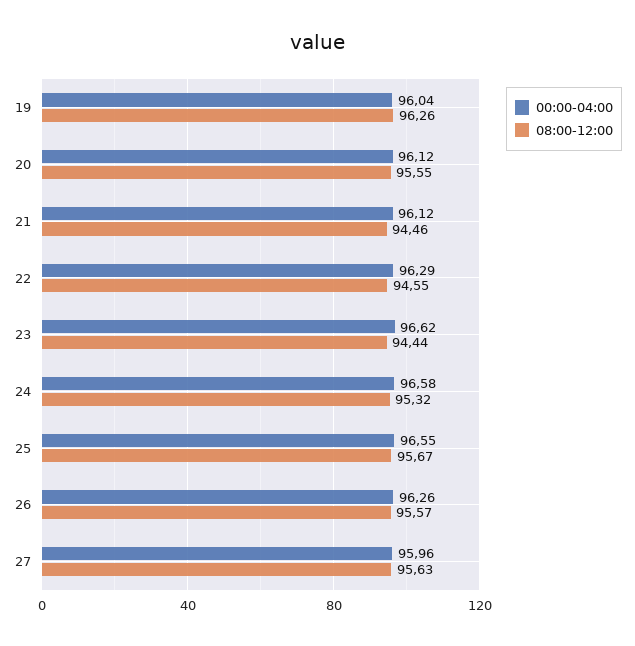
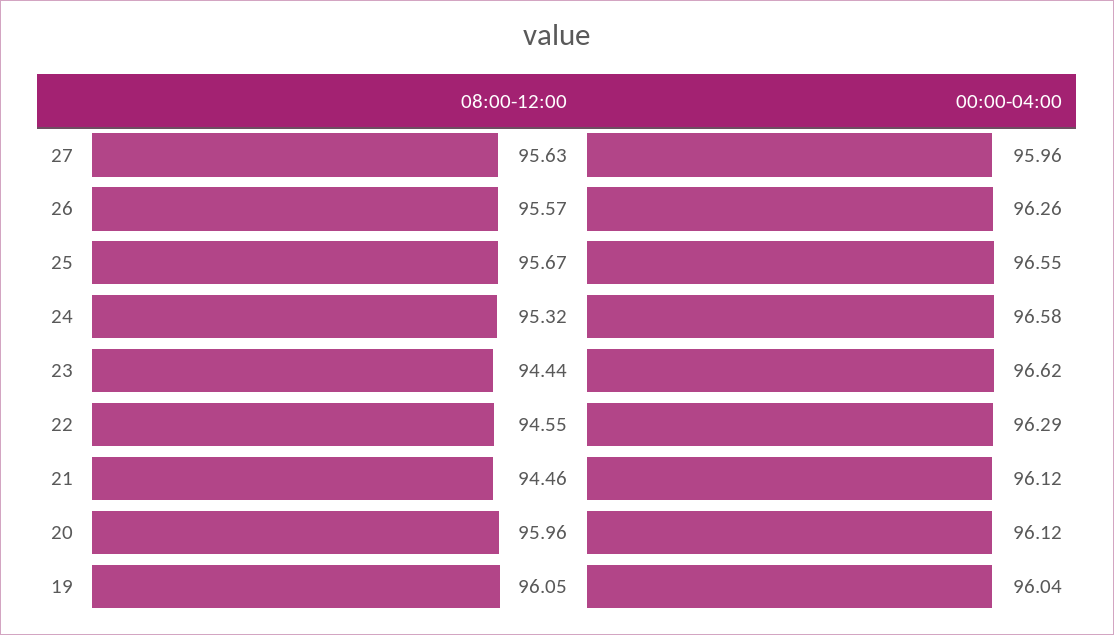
  {
    "00:00-04:00": {
      "19": 96.04,
      "20": 96.12,
      "21": 96.12,
      "22": 96.29,
      "23": 96.62,
      "24": 96.58,
      "25": 96.55,
      "26": 96.26,
      "27": 95.96
    },
    "08:00-12:00": {
-     "19": 96.26,
+     "19": 96.05,
-     "20": 95.55,
+     "20": 95.96,
      "21": 94.46,
      "22": 94.55,
      "23": 94.44,
      "24": 95.32,
      "25": 95.67,
      "26": 95.57,
      "27": 95.63
    }
  }

